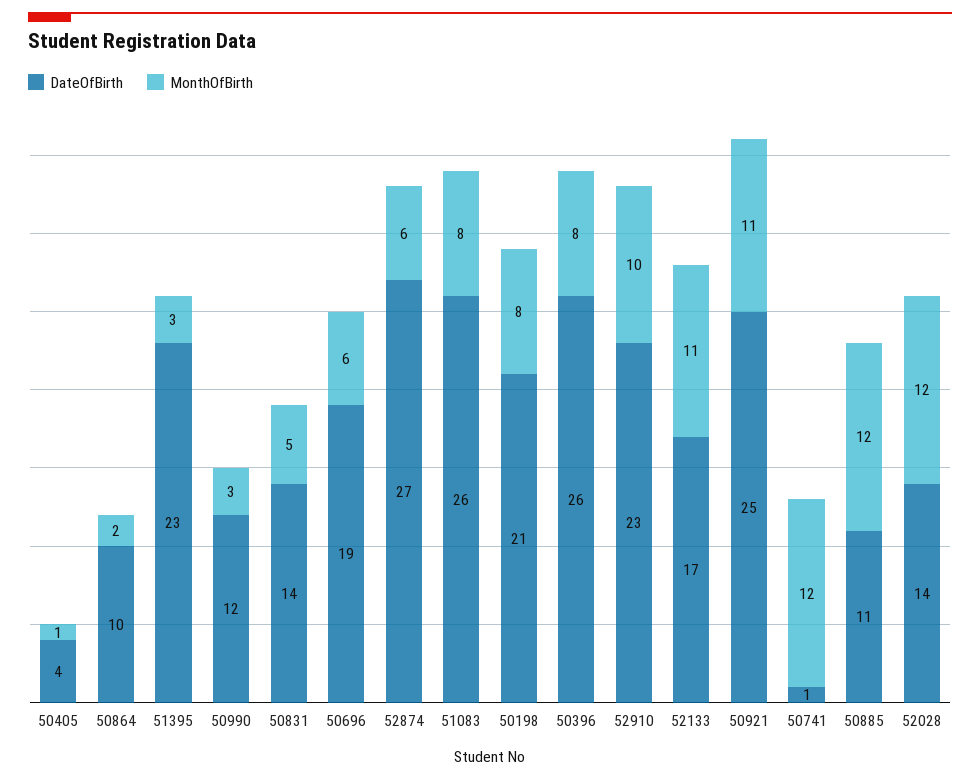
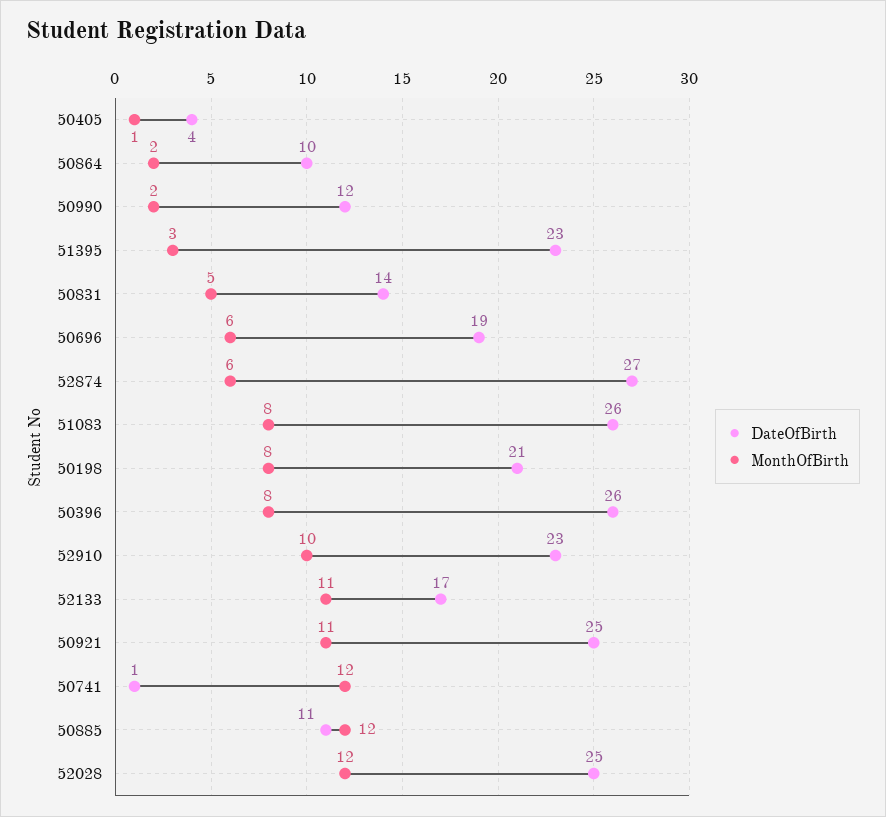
  {
    "DateOfBirth": {
      "50405": 4,
      "50864": 10,
      "51395": 23,
      "50990": 12,
      "50831": 14,
      "50696": 19,
      "52874": 27,
      "51083": 26,
      "50198": 21,
      "50396": 26,
      "52910": 23,
      "52133": 17,
      "50921": 25,
      "50741": 1,
      "50885": 11,
-     "52028": 14
+     "52028": 25
    },
    "MonthOfBirth": {
      "50405": 1,
      "50864": 2,
      "51395": 3,
-     "50990": 3,
+     "50990": 2,
      "50831": 5,
      "50696": 6,
      "52874": 6,
      "51083": 8,
      "50198": 8,
      "50396": 8,
      "52910": 10,
      "52133": 11,
      "50921": 11,
      "50741": 12,
      "50885": 12,
      "52028": 12
    }
  }

